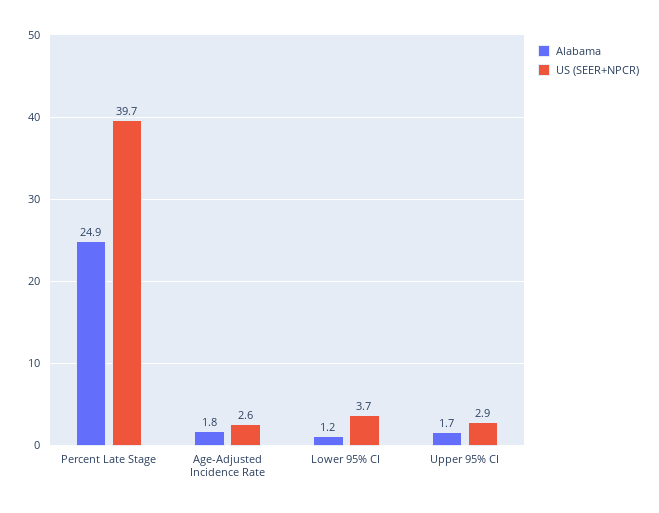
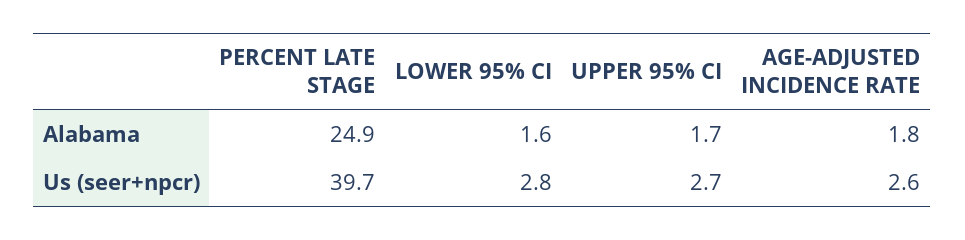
  {
    "Alabama": {
      "Percent Late Stage": 24.9,
      "Age-Adjusted Incidence Rate": 1.8,
-     "Lower 95% CI": 1.2,
+     "Lower 95% CI": 1.6,
      "Upper 95% CI": 1.7
    },
    "US (SEER+NPCR)": {
      "Percent Late Stage": 39.7,
      "Age-Adjusted Incidence Rate": 2.6,
-     "Lower 95% CI": 3.7,
+     "Lower 95% CI": 2.8,
-     "Upper 95% CI": 2.9
+     "Upper 95% CI": 2.7
    }
  }

